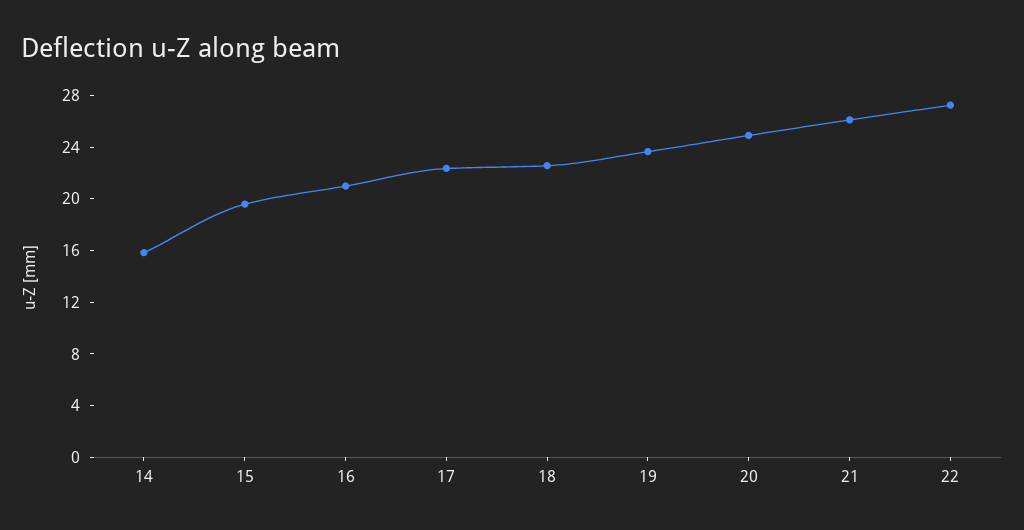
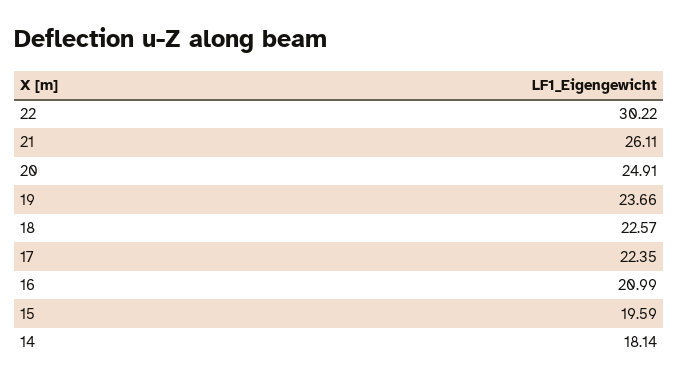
  {
-   "14": 16,
+   "14": 18.14,
    "15": 19.59,
    "16": 20.99,
    "17": 22.35,
    "18": 22.57,
    "19": 23.66,
    "20": 24.91,
    "21": 26.11,
-   "22": 27
+   "22": 30.22
  }

